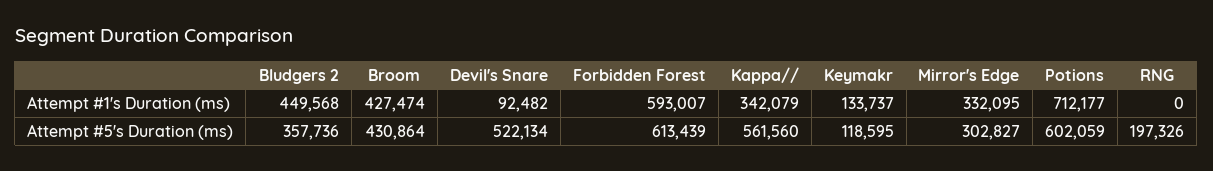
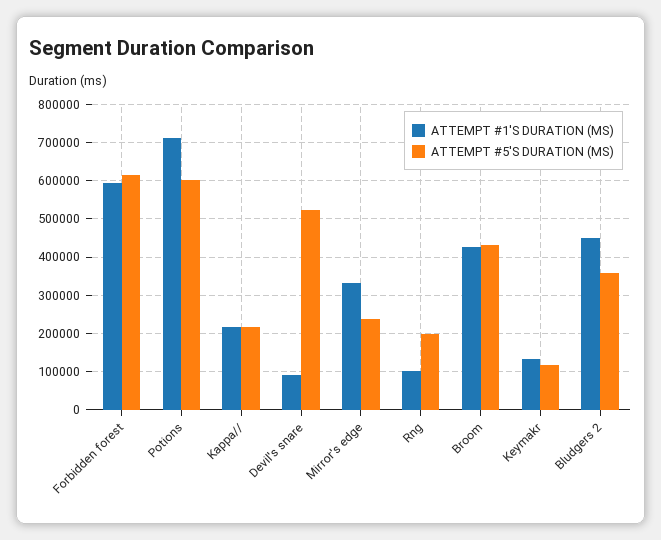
  {
    "Attempt #1's Duration (ms)": {
      "Bludgers 2": 449568,
      "Broom": 427474,
      "Devil's Snare": 92482,
      "Forbidden Forest": 593007,
-     "Kappa//": 342079,
+     "Kappa//": 220000,
      "Keymakr": 133737,
      "Mirror's Edge": 332095,
      "Potions": 712177,
-     "RNG": 0
+     "RNG": 100000
    },
    "Attempt #5's Duration (ms)": {
      "Bludgers 2": 357736,
      "Broom": 430864,
      "Devil's Snare": 522134,
      "Forbidden Forest": 613439,
-     "Kappa//": 561560,
+     "Kappa//": 220000,
      "Keymakr": 118595,
-     "Mirror's Edge": 302827,
+     "Mirror's Edge": 240000,
      "Potions": 602059,
      "RNG": 197326
    }
  }

